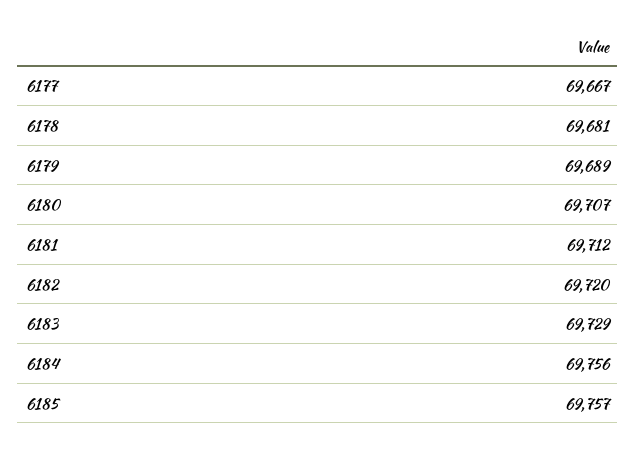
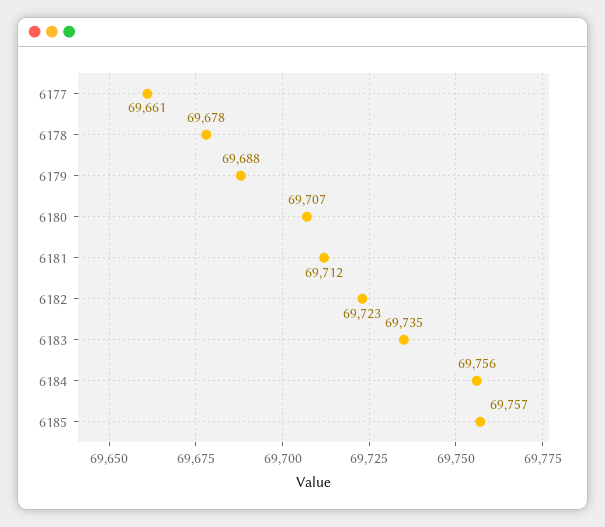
  {
-   "6177": 69667,
+   "6177": 69661,
-   "6178": 69681,
+   "6178": 69678,
-   "6179": 69689,
+   "6179": 69688,
    "6180": 69707,
    "6181": 69712,
-   "6182": 69720,
+   "6182": 69723,
-   "6183": 69729,
+   "6183": 69735,
    "6184": 69756,
    "6185": 69757
  }

